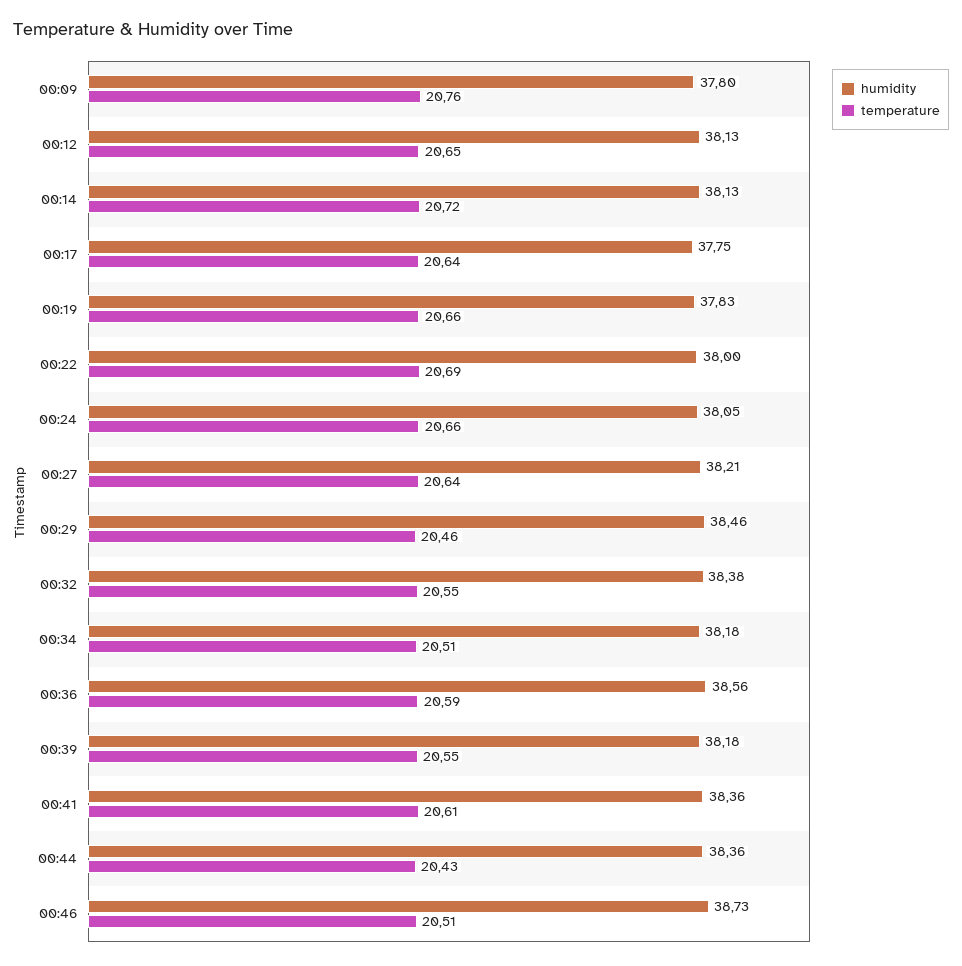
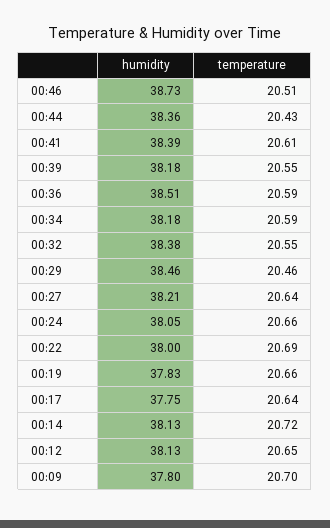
  {
    "humidity": {
      "00:09": 37.8,
      "00:12": 38.13,
      "00:14": 38.13,
      "00:17": 37.75,
      "00:19": 37.83,
      "00:22": 38,
      "00:24": 38.05,
      "00:27": 38.21,
      "00:29": 38.46,
      "00:32": 38.38,
      "00:34": 38.18,
-     "00:36": 38.56,
+     "00:36": 38.51,
      "00:39": 38.18,
-     "00:41": 38.36,
+     "00:41": 38.39,
      "00:44": 38.36,
      "00:46": 38.73
    },
    "temperature": {
-     "00:09": 20.76,
+     "00:09": 20.7,
      "00:12": 20.65,
      "00:14": 20.72,
      "00:17": 20.64,
      "00:19": 20.66,
      "00:22": 20.69,
      "00:24": 20.66,
      "00:27": 20.64,
      "00:29": 20.46,
      "00:32": 20.55,
-     "00:34": 20.51,
+     "00:34": 20.59,
      "00:36": 20.59,
      "00:39": 20.55,
      "00:41": 20.61,
      "00:44": 20.43,
      "00:46": 20.51
    }
  }

